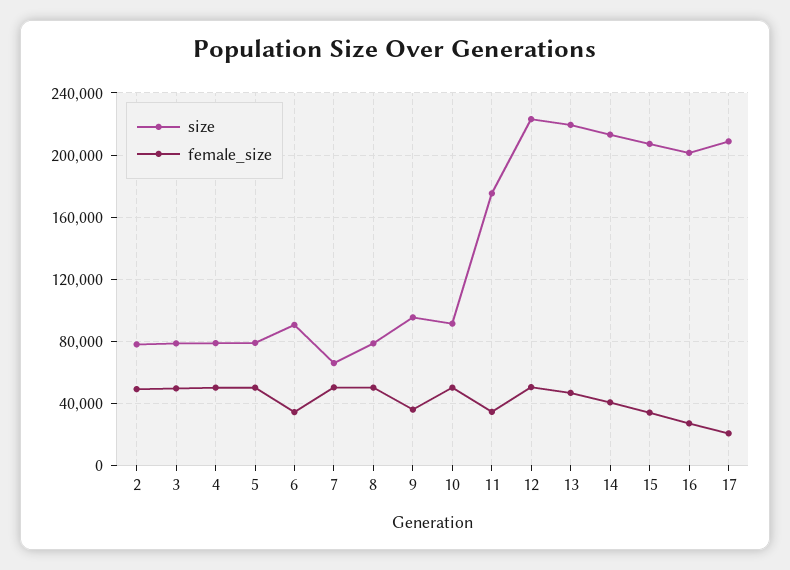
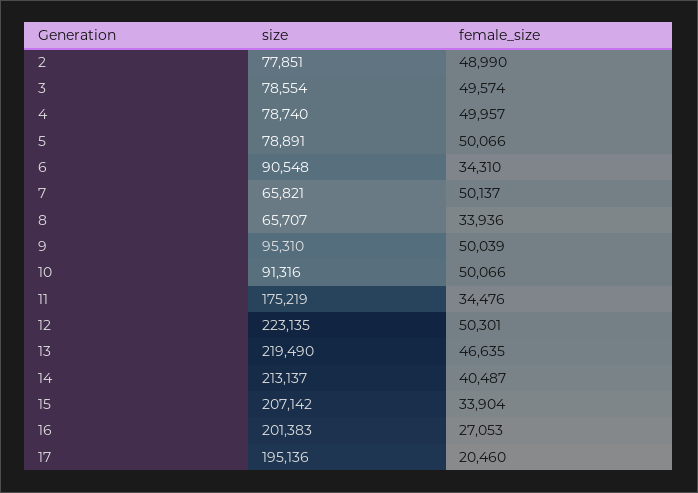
  {
    "size": {
      "2": 77851,
      "3": 78554,
      "4": 78740,
      "5": 78891,
      "6": 90548,
      "7": 65821,
-     "8": 80000,
+     "8": 65707,
      "9": 95310,
      "10": 91316,
      "11": 175219,
      "12": 223135,
      "13": 219490,
      "14": 213137,
      "15": 207142,
      "16": 201383,
-     "17": 210000
+     "17": 195136
    },
    "female_size": {
      "2": 48990,
      "3": 49574,
      "4": 49957,
      "5": 50066,
      "6": 34310,
      "7": 50137,
-     "8": 50000,
+     "8": 33936,
-     "9": 35000,
+     "9": 50039,
      "10": 50066,
      "11": 34476,
      "12": 50301,
      "13": 46635,
      "14": 40487,
      "15": 33904,
      "16": 27053,
      "17": 20460
    }
  }

